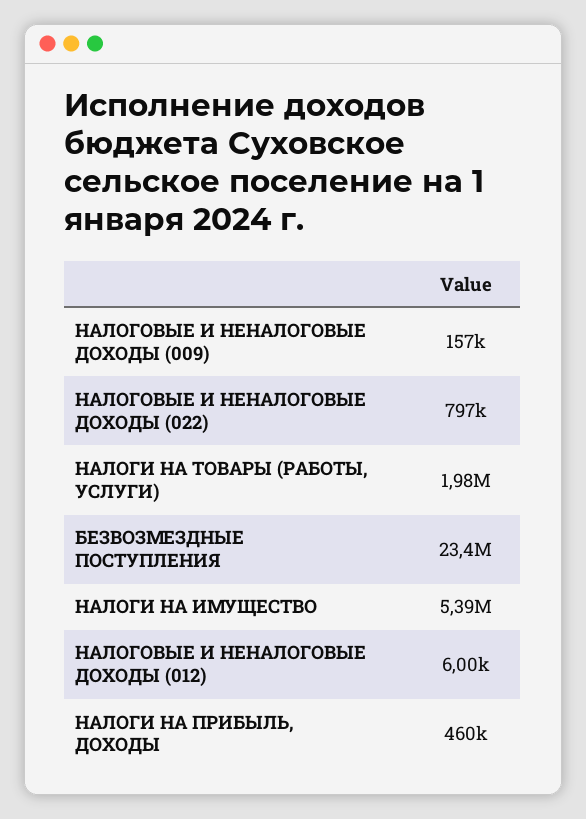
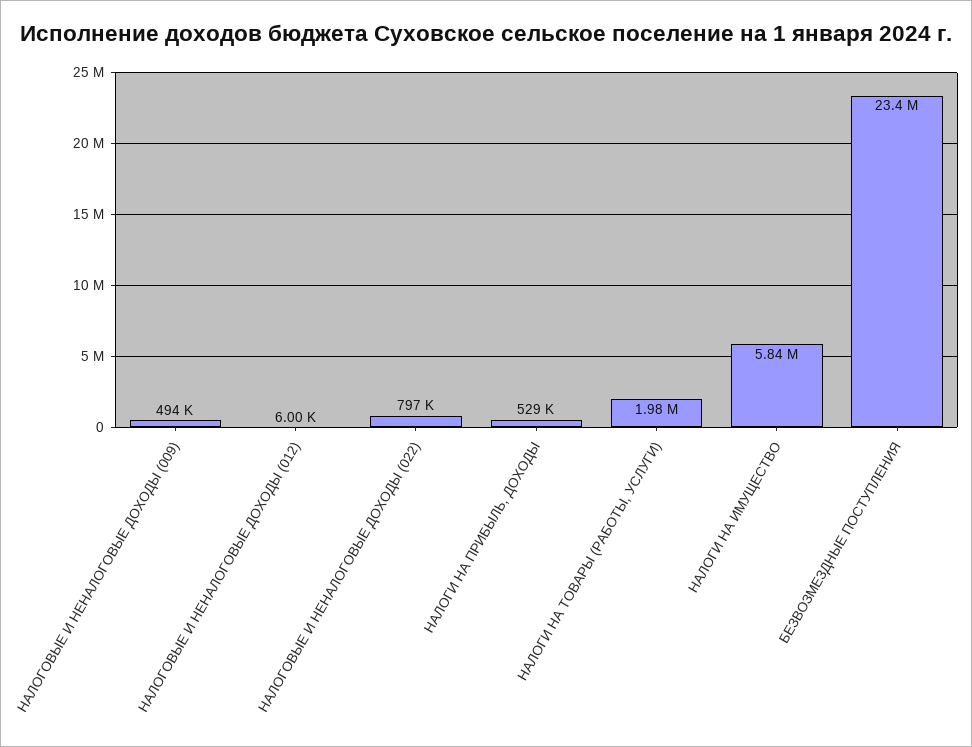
  {
-   "НАЛОГОВЫЕ И НЕНАЛОГОВЫЕ ДОХОДЫ (009)": 157000,
+   "НАЛОГОВЫЕ И НЕНАЛОГОВЫЕ ДОХОДЫ (009)": 494000,
    "НАЛОГОВЫЕ И НЕНАЛОГОВЫЕ ДОХОДЫ (022)": 797000,
    "НАЛОГИ НА ТОВАРЫ (РАБОТЫ, УСЛУГИ)": 1980000,
    "БЕЗВОЗМЕЗДНЫЕ ПОСТУПЛЕНИЯ": 23400000,
-   "НАЛОГИ НА ИМУЩЕСТВО": 5390000,
+   "НАЛОГИ НА ИМУЩЕСТВО": 5840000,
    "НАЛОГОВЫЕ И НЕНАЛОГОВЫЕ ДОХОДЫ (012)": 6000,
-   "НАЛОГИ НА ПРИБЫЛЬ, ДОХОДЫ": 460000
+   "НАЛОГИ НА ПРИБЫЛЬ, ДОХОДЫ": 529000
  }

